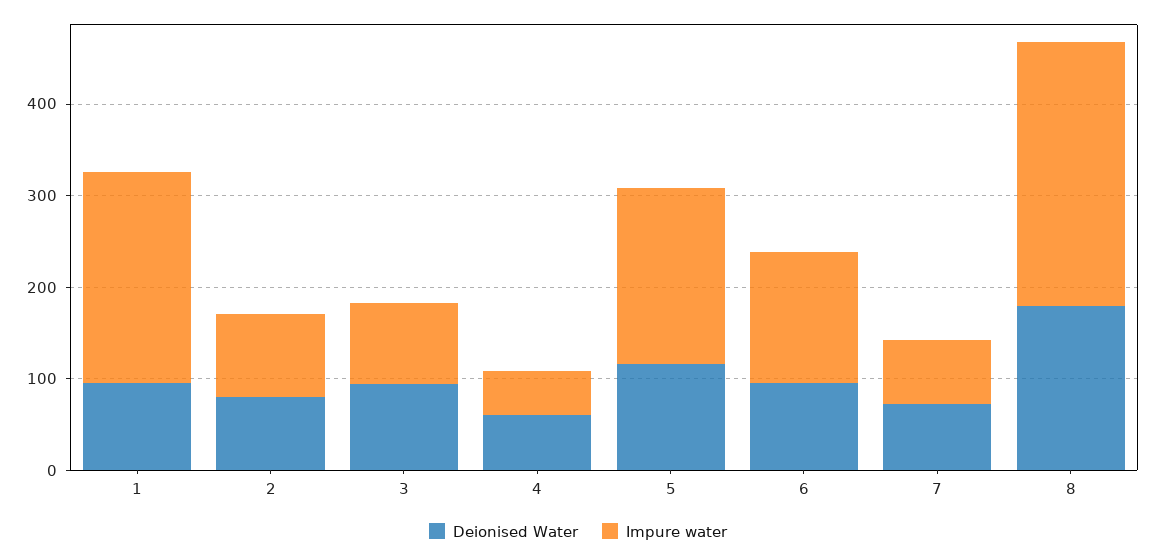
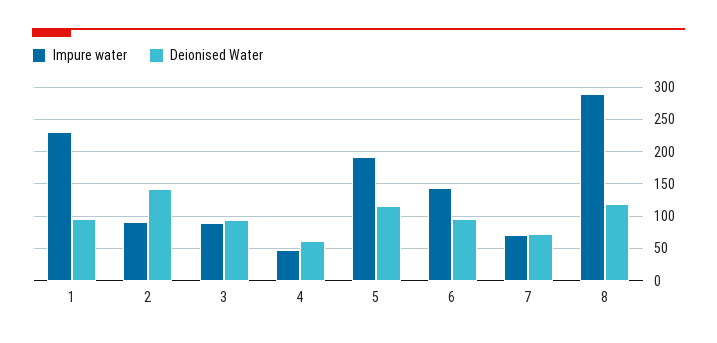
  {
    "Deionised Water": {
      "1": 100,
-     "2": 80,
+     "2": 140,
      "3": 90,
      "4": 60,
      "5": 120,
      "6": 100,
      "7": 70,
-     "8": 180
+     "8": 120
    },
    "Impure water": {
      "1": 230,
      "2": 90,
      "3": 90,
      "4": 50,
      "5": 190,
      "6": 140,
      "7": 70,
      "8": 290
    }
  }

